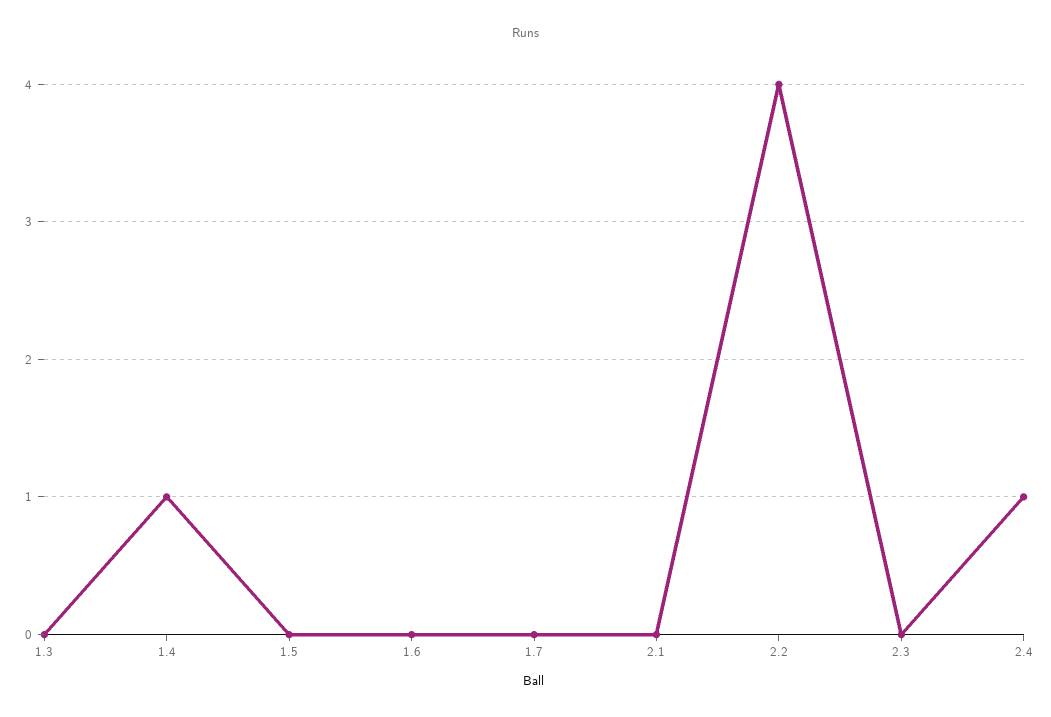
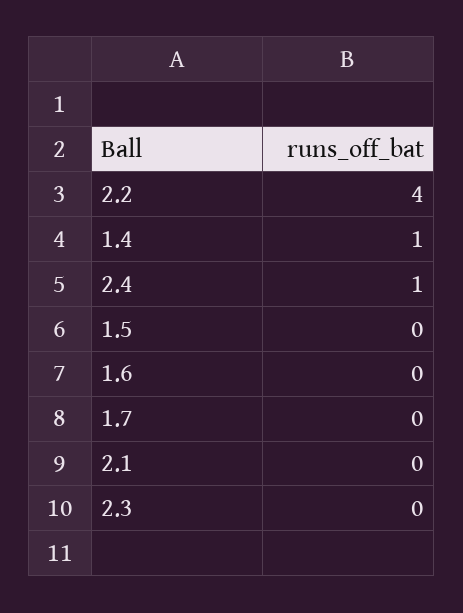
  {
-   "1.3": 0,
    "1.4": 1,
    "1.5": 0,
    "1.6": 0,
    "1.7": 0,
    "2.1": 0,
    "2.2": 4,
    "2.3": 0,
    "2.4": 1
  }

